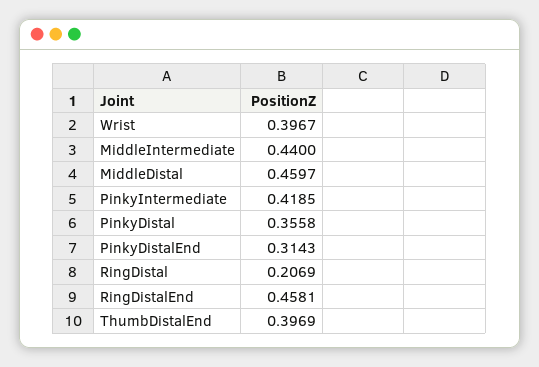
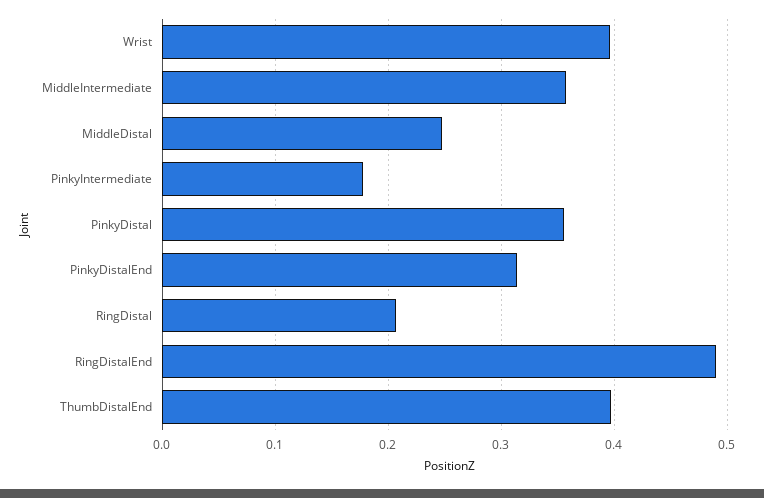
  {
    "Wrist": 0.3967,
-   "MiddleIntermediate": 0.44,
+   "MiddleIntermediate": 0.36,
-   "MiddleDistal": 0.4597,
+   "MiddleDistal": 0.25,
-   "PinkyIntermediate": 0.4185,
+   "PinkyIntermediate": 0.18,
    "PinkyDistal": 0.3558,
    "PinkyDistalEnd": 0.3143,
    "RingDistal": 0.2069,
-   "RingDistalEnd": 0.4581,
+   "RingDistalEnd": 0.49,
    "ThumbDistalEnd": 0.3969
  }

